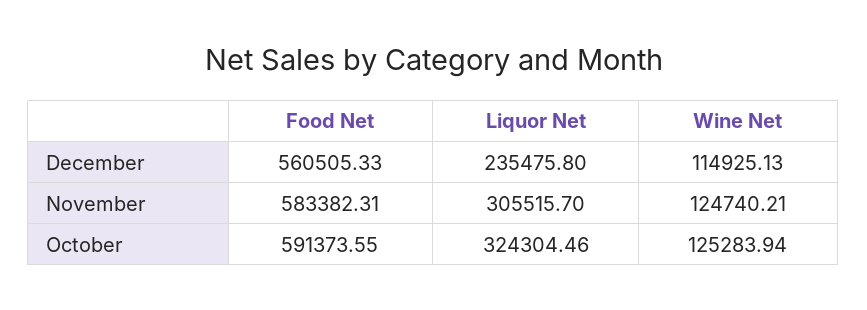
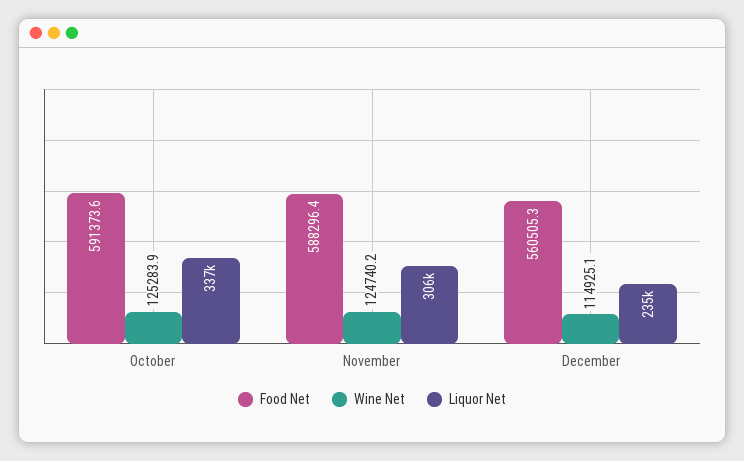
  {
    "Food Net": {
      "December": 560505.33,
-     "November": 583382.31,
+     "November": 588296.4,
      "October": 591373.55
    },
    "Liquor Net": {
      "December": 235475.8,
      "November": 305515.7,
-     "October": 324304.46
+     "October": 337000
    },
    "Wine Net": {
      "December": 114925.13,
      "November": 124740.21,
      "October": 125283.94
    }
  }

